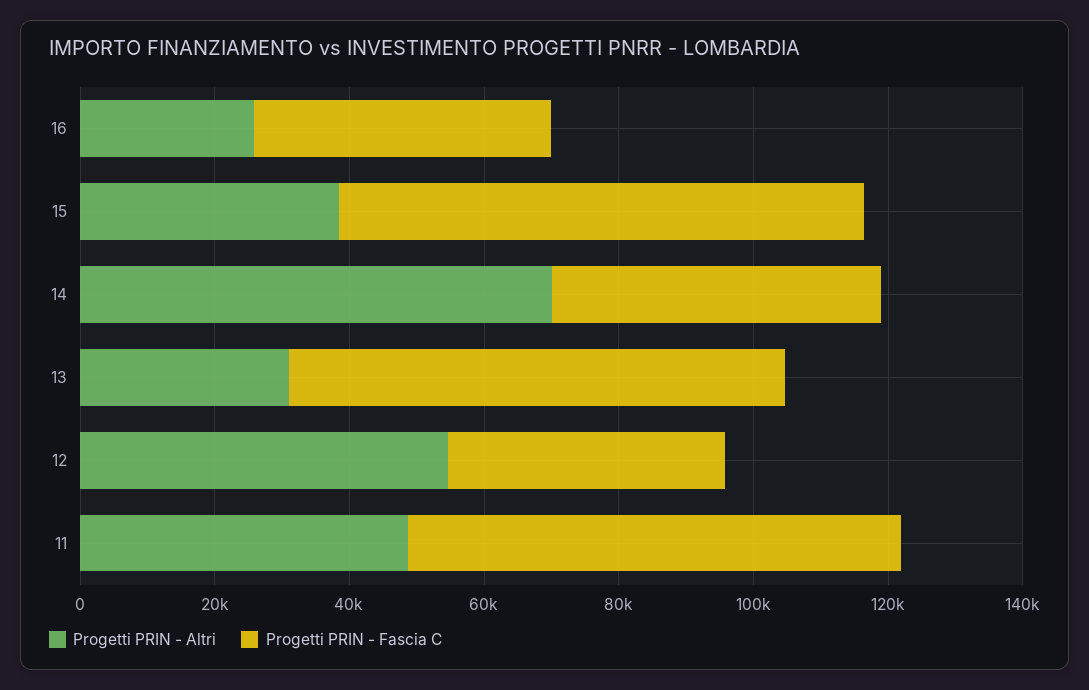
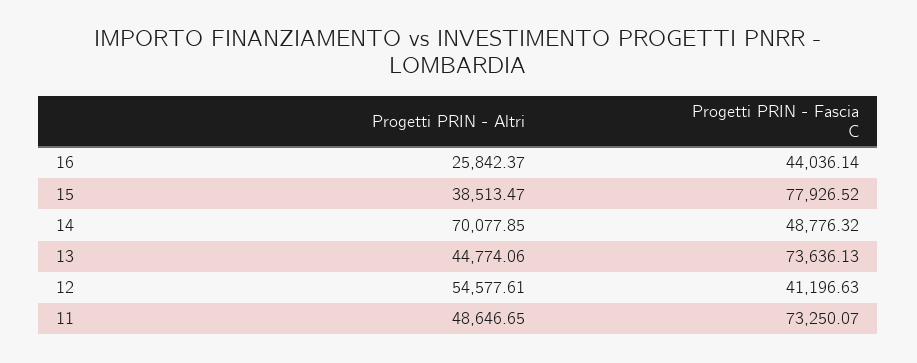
  {
    "Progetti PRIN - Altri": {
      "16": 25842.37,
      "15": 38513.47,
      "14": 70077.85,
-     "13": 30000,
+     "13": 44774.06,
      "12": 54577.61,
      "11": 48646.65
    },
    "Progetti PRIN - Fascia C": {
      "16": 44036.14,
      "15": 77926.52,
      "14": 48776.32,
      "13": 73636.13,
      "12": 41196.63,
      "11": 73250.07
    }
  }

